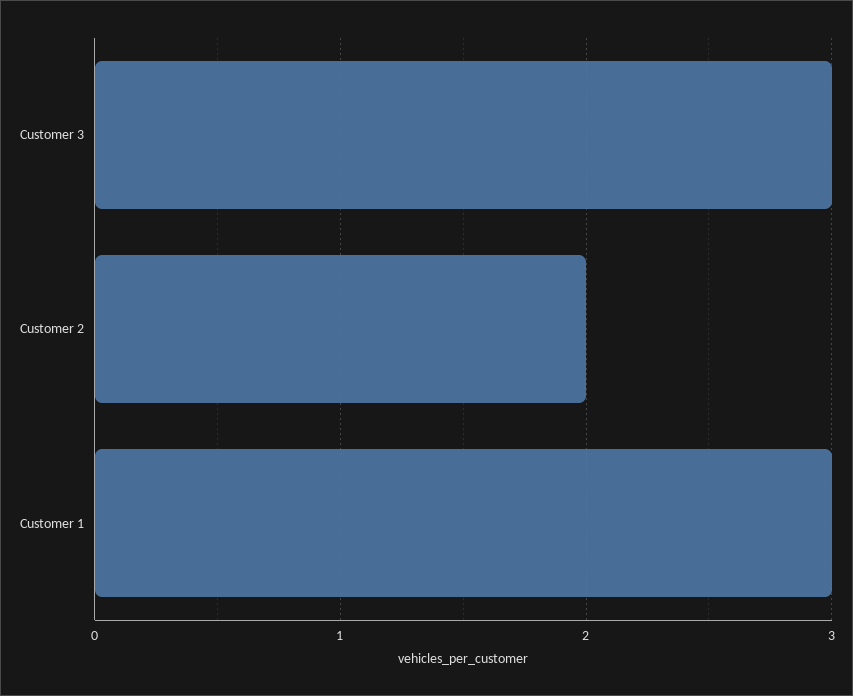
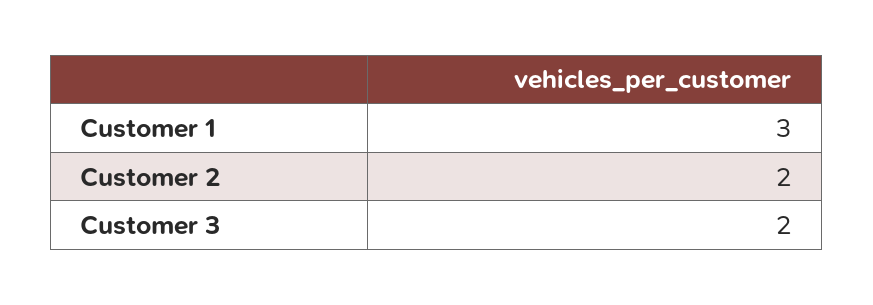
  {
-   "Customer 3": 3,
+   "Customer 3": 2,
    "Customer 2": 2,
    "Customer 1": 3
  }

